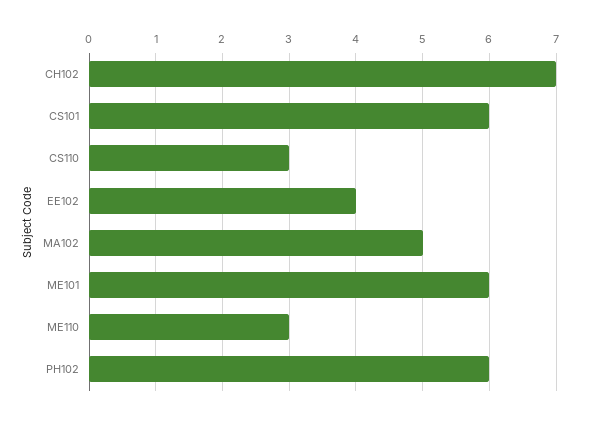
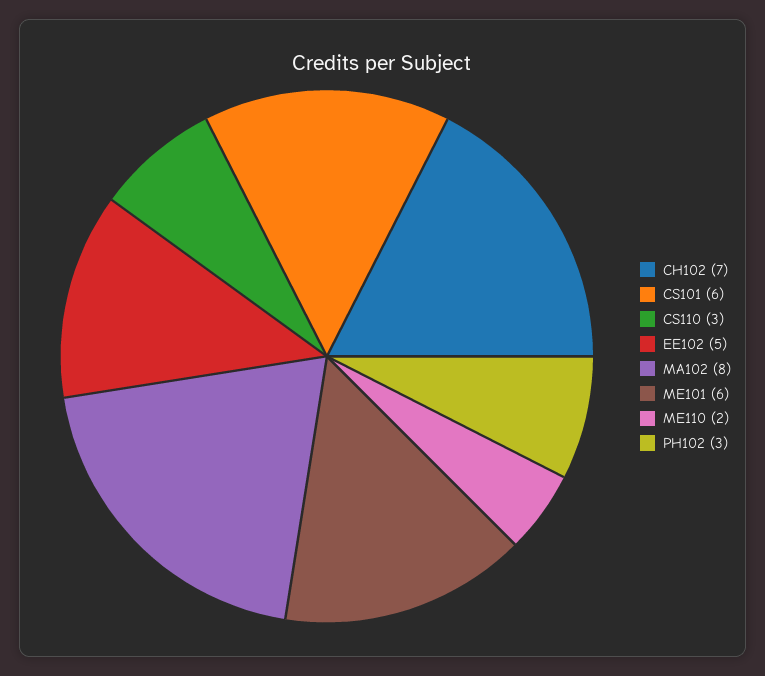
  {
    "CH102": 7,
    "CS101": 6,
    "CS110": 3,
-   "EE102": 4,
+   "EE102": 5,
-   "MA102": 5,
+   "MA102": 8,
    "ME101": 6,
-   "ME110": 3,
+   "ME110": 2,
-   "PH102": 6
+   "PH102": 3
  }

